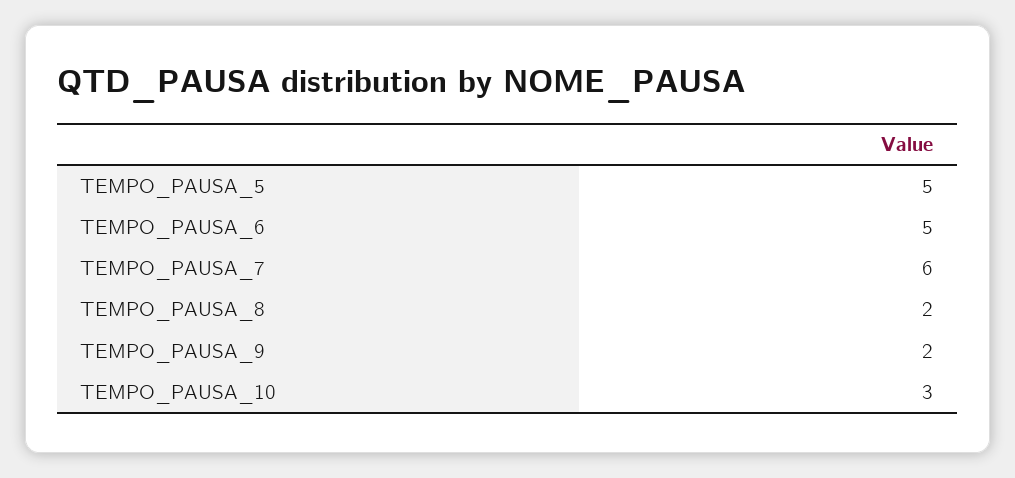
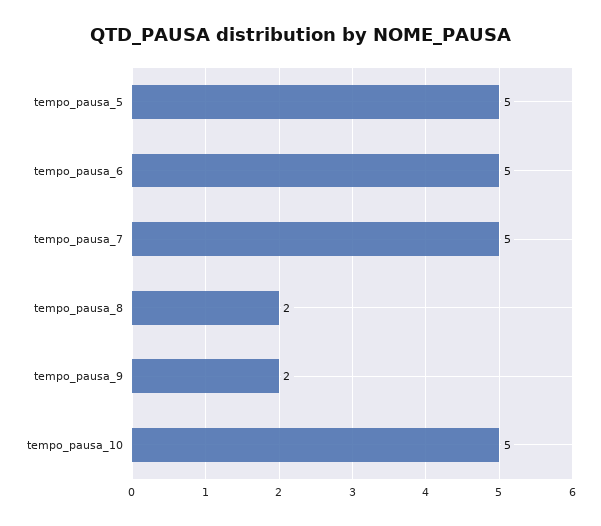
  {
    "TEMPO_PAUSA_5": 5,
    "TEMPO_PAUSA_6": 5,
-   "TEMPO_PAUSA_7": 6,
+   "TEMPO_PAUSA_7": 5,
    "TEMPO_PAUSA_8": 2,
    "TEMPO_PAUSA_9": 2,
-   "TEMPO_PAUSA_10": 3
+   "TEMPO_PAUSA_10": 5
  }

